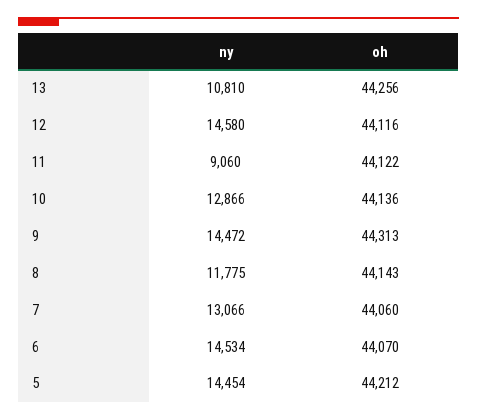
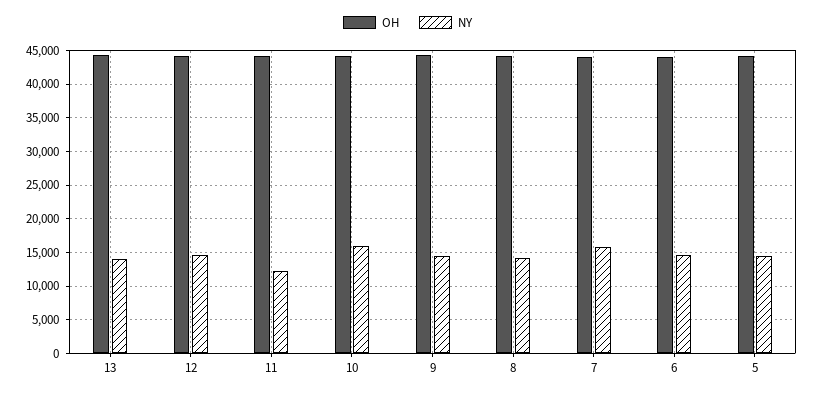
  {
    "ny": {
-     "13": 10810,
+     "13": 14000,
      "12": 14580,
-     "11": 9060,
+     "11": 12000,
-     "10": 12866,
+     "10": 16000,
      "9": 14472,
-     "8": 11775,
+     "8": 14000,
-     "7": 13066,
+     "7": 16000,
      "6": 14534,
      "5": 14454
    },
    "oh": {
      "13": 44256,
      "12": 44116,
      "11": 44122,
      "10": 44136,
      "9": 44313,
      "8": 44143,
      "7": 44060,
      "6": 44070,
      "5": 44212
    }
  }

